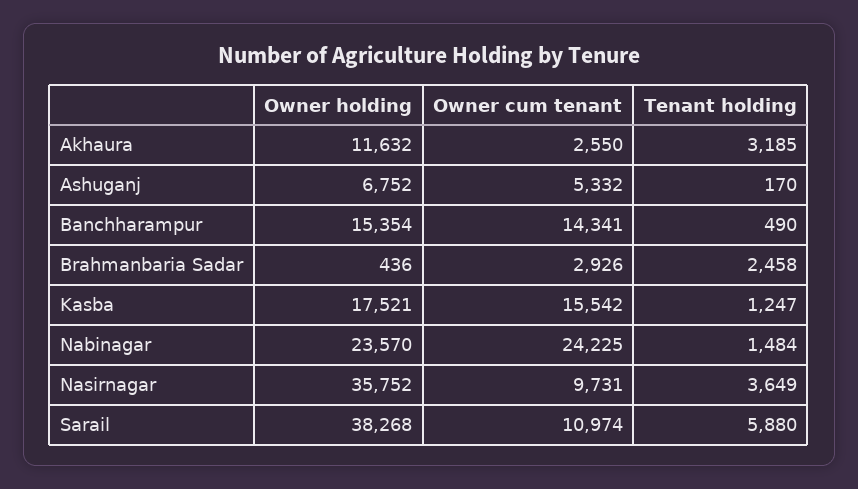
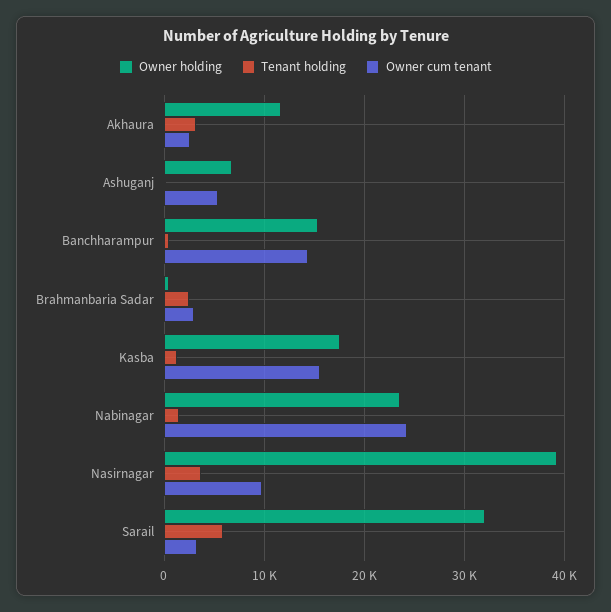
  {
    "Owner holding": {
      "Akhaura": 11632,
      "Ashuganj": 6752,
      "Banchharampur": 15354,
      "Brahmanbaria Sadar": 436,
      "Kasba": 17521,
      "Nabinagar": 23570,
-     "Nasirnagar": 35752,
+     "Nasirnagar": 39000,
-     "Sarail": 38268
+     "Sarail": 32000
    },
    "Owner cum tenant": {
      "Akhaura": 2550,
      "Ashuganj": 5332,
      "Banchharampur": 14341,
      "Brahmanbaria Sadar": 2926,
      "Kasba": 15542,
      "Nabinagar": 24225,
      "Nasirnagar": 9731,
-     "Sarail": 10974
+     "Sarail": 3000
    },
    "Tenant holding": {
      "Akhaura": 3185,
      "Ashuganj": 170,
      "Banchharampur": 490,
      "Brahmanbaria Sadar": 2458,
      "Kasba": 1247,
      "Nabinagar": 1484,
      "Nasirnagar": 3649,
      "Sarail": 5880
    }
  }

